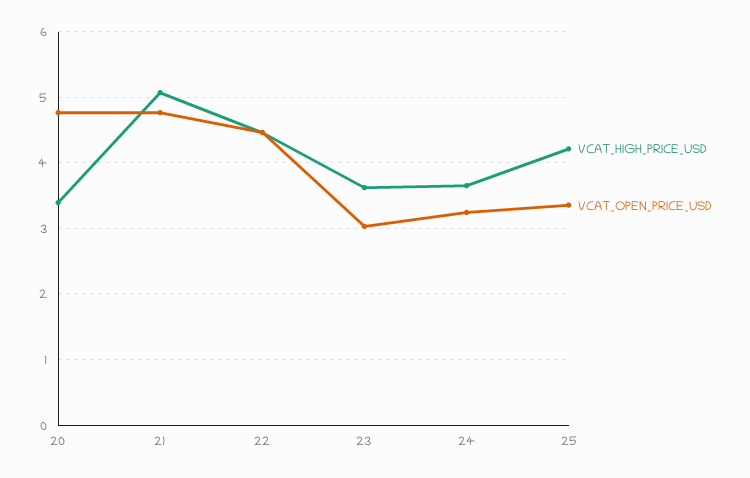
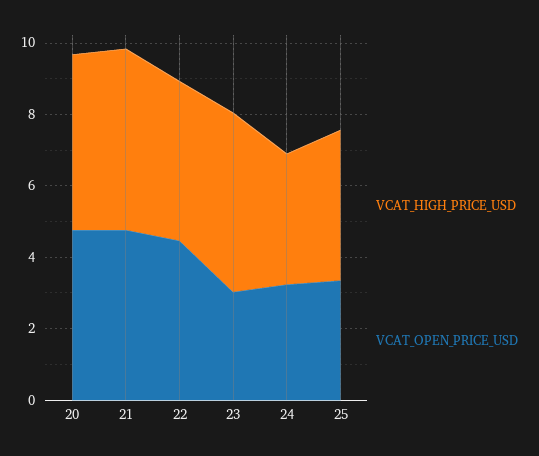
  {
    "VCAT_HIGH_PRICE_USD": {
-     "20": 3.4,
+     "20": 5,
      "21": 5.1,
      "22": 4.5,
-     "23": 3.6,
+     "23": 5,
      "24": 3.7,
      "25": 4.2
    },
    "VCAT_OPEN_PRICE_USD": {
      "20": 4.8,
      "21": 4.8,
      "22": 4.5,
      "23": 3,
      "24": 3.2,
      "25": 3.4
    }
  }

